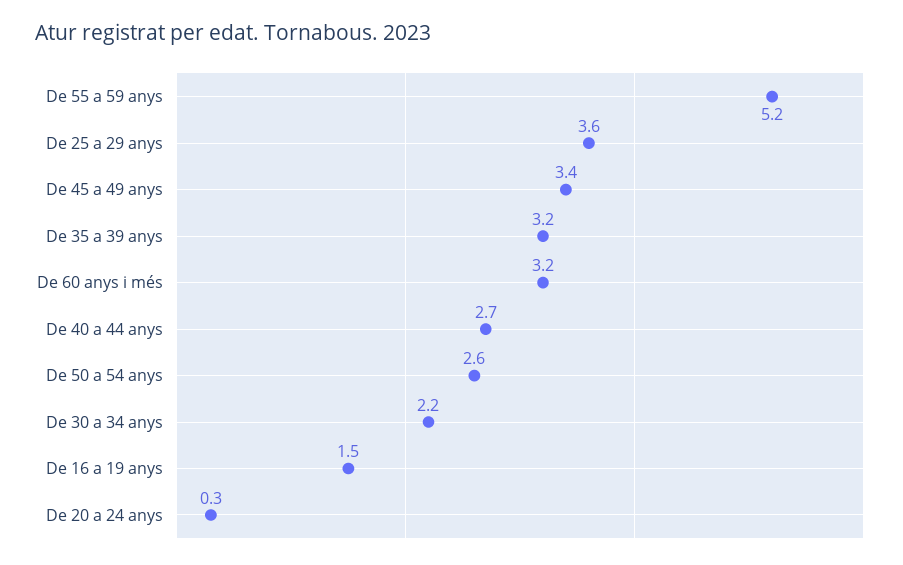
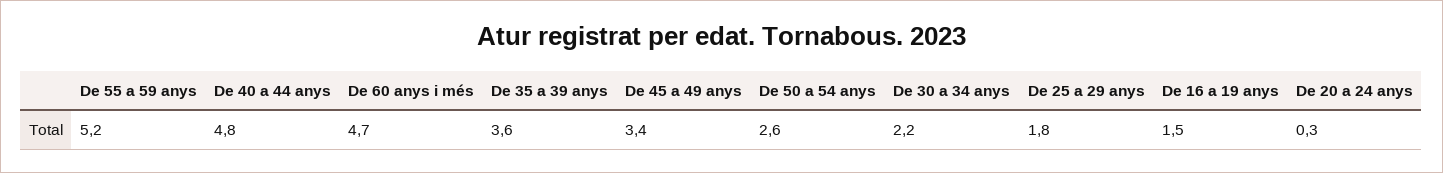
  {
    "De 55 a 59 anys": 5.2,
-   "De 25 a 29 anys": 3.6,
+   "De 25 a 29 anys": 1.8,
    "De 45 a 49 anys": 3.4,
-   "De 35 a 39 anys": 3.2,
+   "De 35 a 39 anys": 3.6,
-   "De 60 anys i més": 3.2,
+   "De 60 anys i més": 4.7,
-   "De 40 a 44 anys": 2.7,
+   "De 40 a 44 anys": 4.8,
    "De 50 a 54 anys": 2.6,
    "De 30 a 34 anys": 2.2,
    "De 16 a 19 anys": 1.5,
    "De 20 a 24 anys": 0.3
  }

